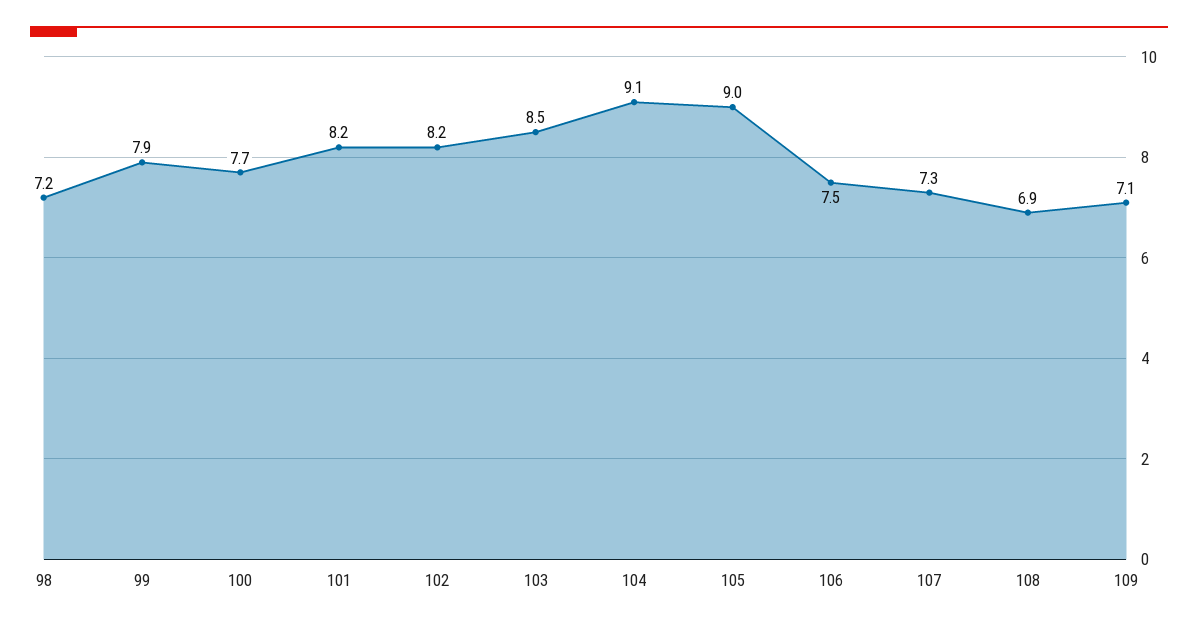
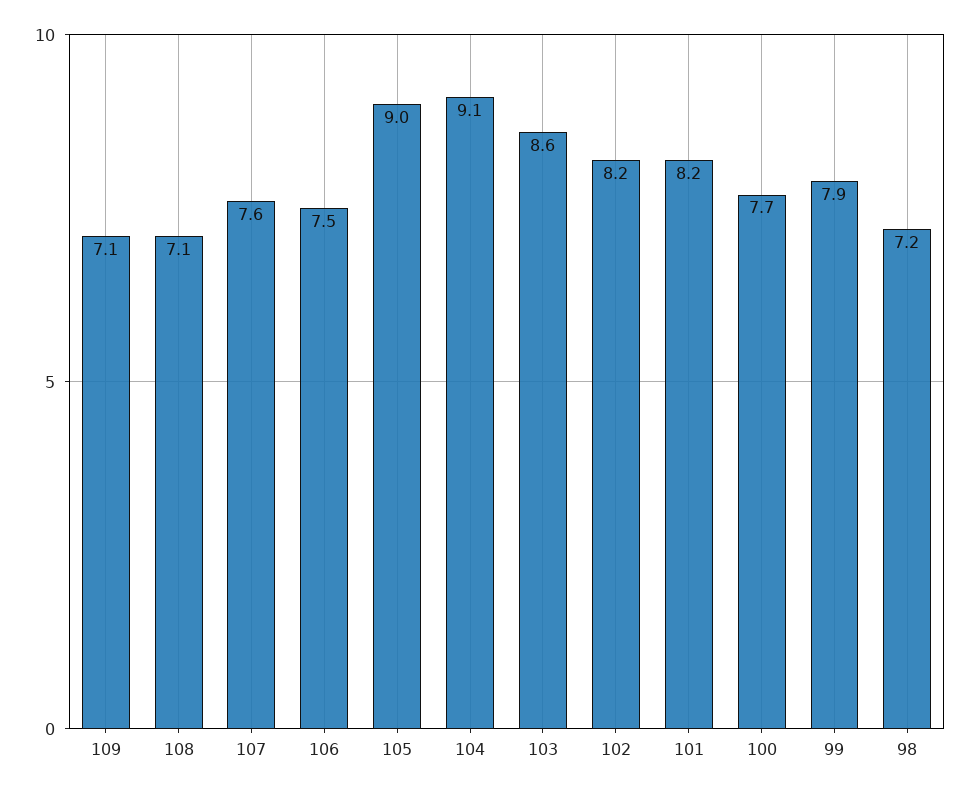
  {
    "98": 7.2,
    "99": 7.9,
    "100": 7.7,
    "101": 8.2,
    "102": 8.2,
-   "103": 8.5,
+   "103": 8.6,
    "104": 9.1,
    "105": 9,
    "106": 7.5,
-   "107": 7.3,
+   "107": 7.6,
-   "108": 6.9,
+   "108": 7.1,
    "109": 7.1
  }

